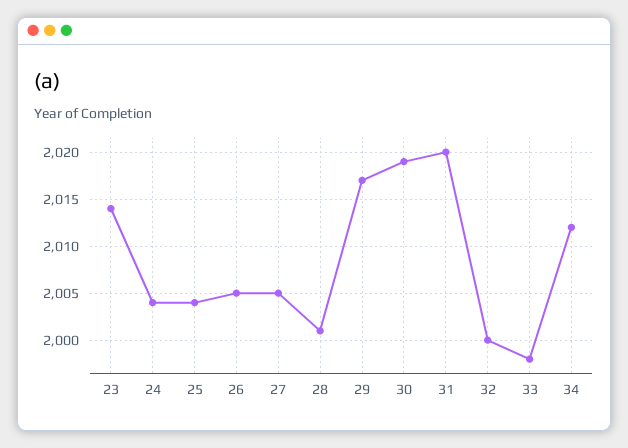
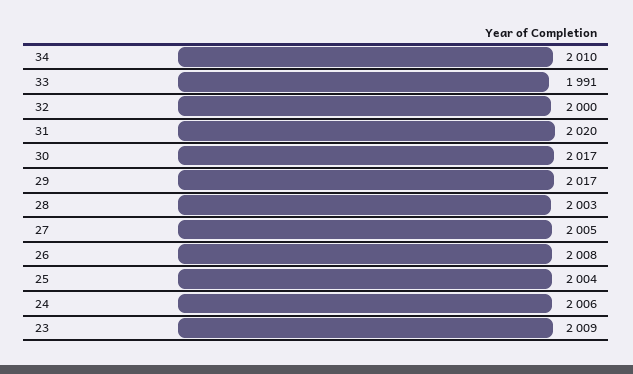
  {
-   "23": 2014,
+   "23": 2009,
-   "24": 2004,
+   "24": 2006,
    "25": 2004,
-   "26": 2005,
+   "26": 2008,
    "27": 2005,
-   "28": 2001,
+   "28": 2003,
    "29": 2017,
-   "30": 2019,
+   "30": 2017,
    "31": 2020,
    "32": 2000,
-   "33": 1998,
+   "33": 1991,
-   "34": 2012
+   "34": 2010
  }

